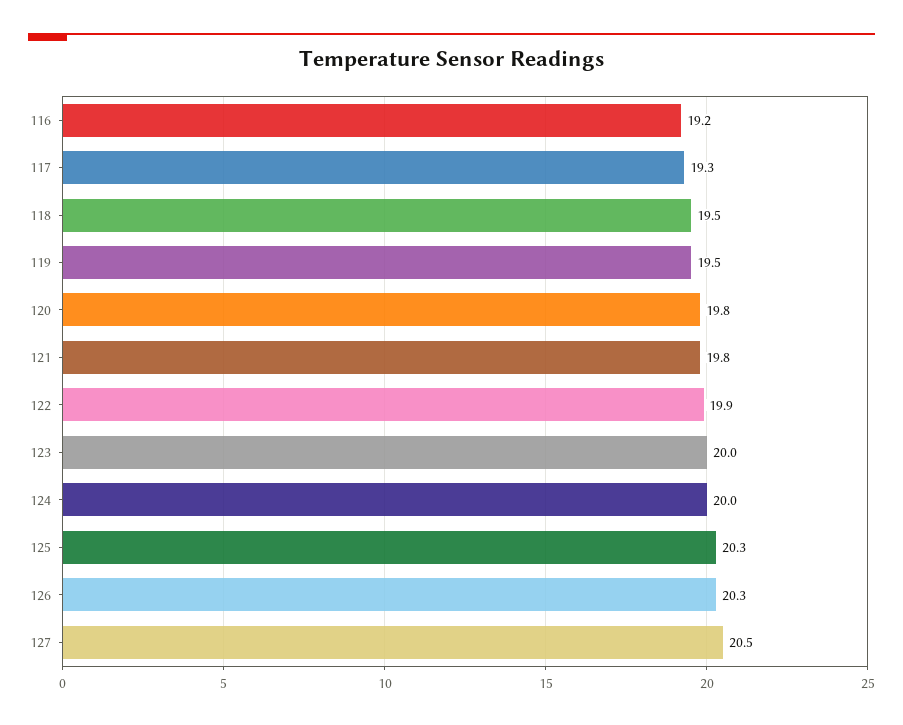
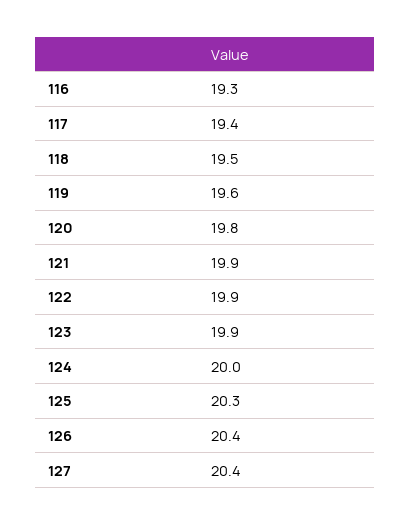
  {
-   "116": 19.2,
+   "116": 19.3,
-   "117": 19.3,
+   "117": 19.4,
    "118": 19.5,
-   "119": 19.5,
+   "119": 19.6,
    "120": 19.8,
-   "121": 19.8,
+   "121": 19.9,
    "122": 19.9,
-   "123": 20,
+   "123": 19.9,
    "124": 20,
    "125": 20.3,
-   "126": 20.3,
+   "126": 20.4,
-   "127": 20.5
+   "127": 20.4
  }

